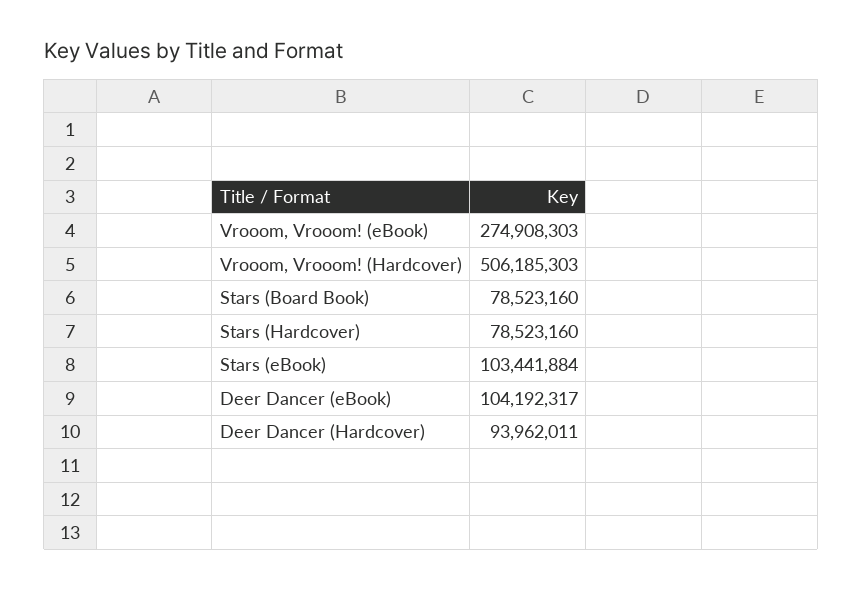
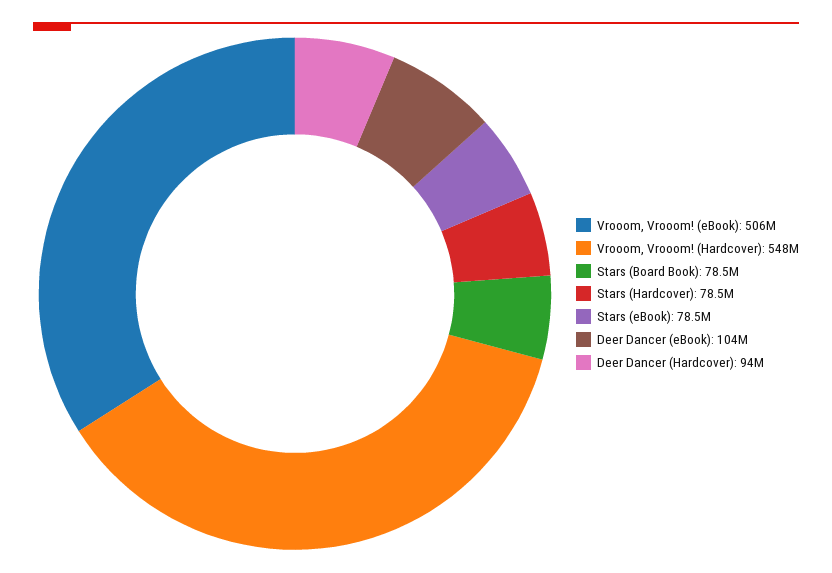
  {
-   "Vrooom, Vrooom! (eBook)": 274908303,
+   "Vrooom, Vrooom! (eBook)": 506000000,
-   "Vrooom, Vrooom! (Hardcover)": 506185303,
+   "Vrooom, Vrooom! (Hardcover)": 548000000,
    "Stars (Board Book)": 78523160,
    "Stars (Hardcover)": 78523160,
-   "Stars (eBook)": 103441884,
+   "Stars (eBook)": 78500000,
    "Deer Dancer (eBook)": 104192317,
    "Deer Dancer (Hardcover)": 93962011
  }

